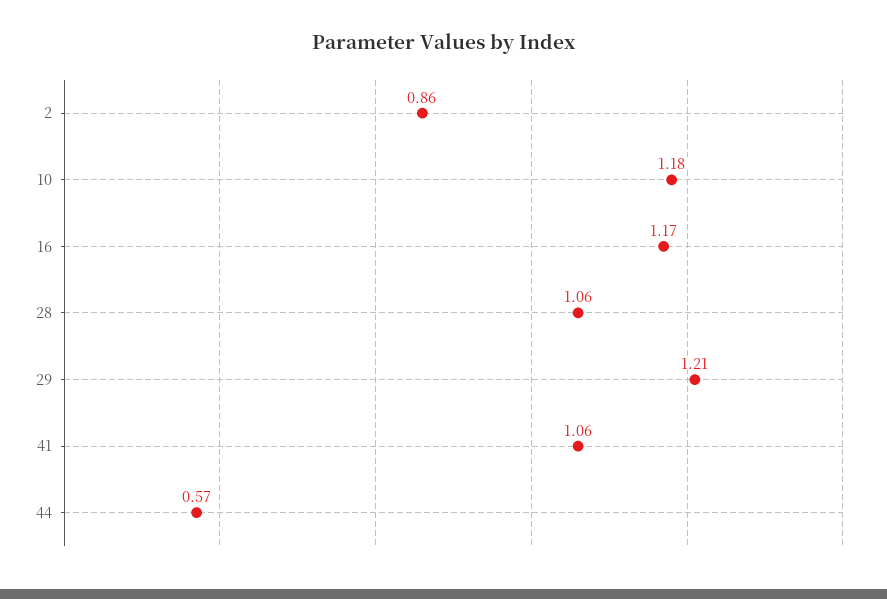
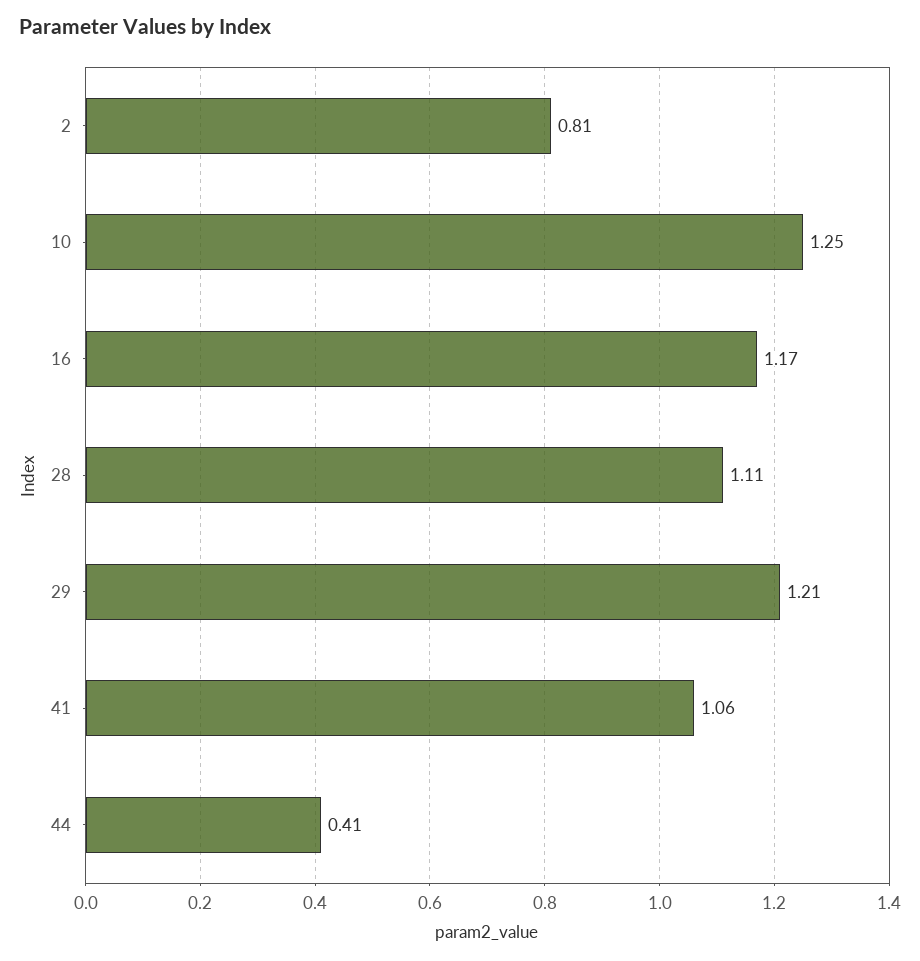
  {
-   "2": 0.86,
+   "2": 0.81,
-   "10": 1.18,
+   "10": 1.25,
    "16": 1.17,
-   "28": 1.06,
+   "28": 1.11,
    "29": 1.21,
    "41": 1.06,
-   "44": 0.57
+   "44": 0.41
  }

